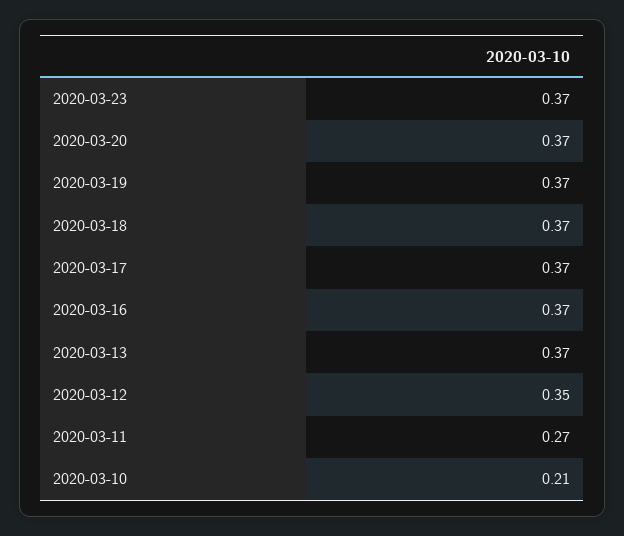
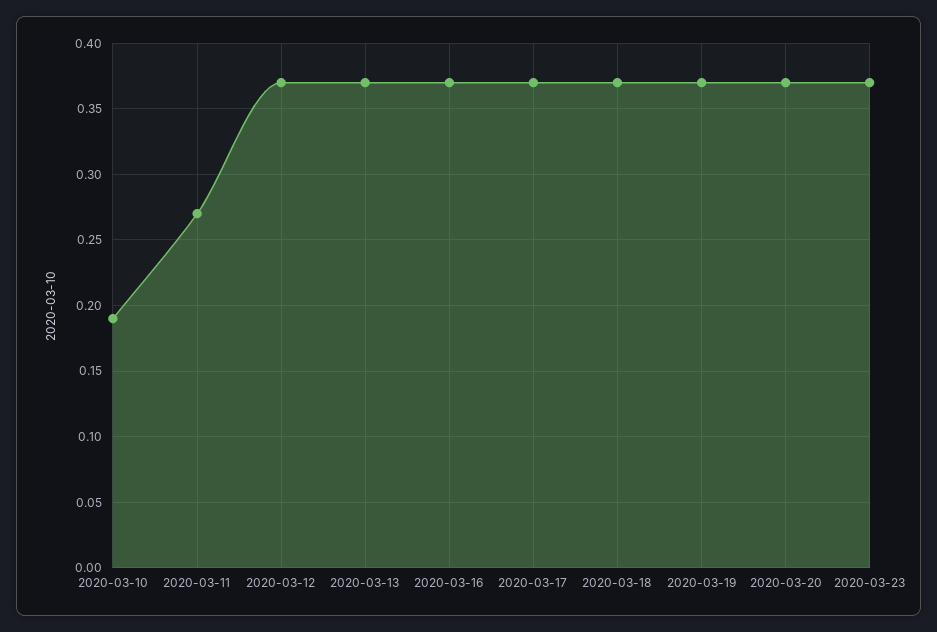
  {
    "2020-03-23": 0.37,
    "2020-03-20": 0.37,
    "2020-03-19": 0.37,
    "2020-03-18": 0.37,
    "2020-03-17": 0.37,
    "2020-03-16": 0.37,
    "2020-03-13": 0.37,
-   "2020-03-12": 0.35,
+   "2020-03-12": 0.37,
    "2020-03-11": 0.27,
-   "2020-03-10": 0.21
+   "2020-03-10": 0.19
  }

